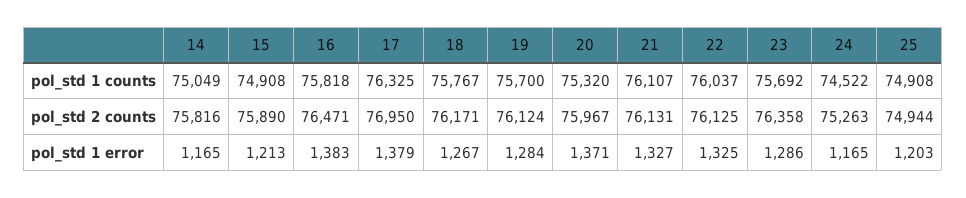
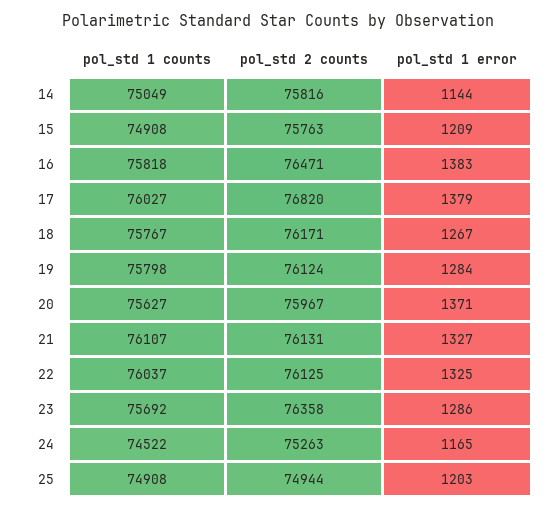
  {
    "14": {
      "pol_std 1 counts": 75049,
      "pol_std 2 counts": 75816,
-     "pol_std 1 error": 1165
+     "pol_std 1 error": 1144
    },
    "15": {
      "pol_std 1 counts": 74908,
-     "pol_std 2 counts": 75890,
+     "pol_std 2 counts": 75763,
-     "pol_std 1 error": 1213
+     "pol_std 1 error": 1209
    },
    "16": {
      "pol_std 1 counts": 75818,
      "pol_std 2 counts": 76471,
      "pol_std 1 error": 1383
    },
    "17": {
-     "pol_std 1 counts": 76325,
+     "pol_std 1 counts": 76027,
-     "pol_std 2 counts": 76950,
+     "pol_std 2 counts": 76820,
      "pol_std 1 error": 1379
    },
    "18": {
      "pol_std 1 counts": 75767,
      "pol_std 2 counts": 76171,
      "pol_std 1 error": 1267
    },
    "19": {
-     "pol_std 1 counts": 75700,
+     "pol_std 1 counts": 75798,
      "pol_std 2 counts": 76124,
      "pol_std 1 error": 1284
    },
    "20": {
-     "pol_std 1 counts": 75320,
+     "pol_std 1 counts": 75627,
      "pol_std 2 counts": 75967,
      "pol_std 1 error": 1371
    },
    "21": {
      "pol_std 1 counts": 76107,
      "pol_std 2 counts": 76131,
      "pol_std 1 error": 1327
    },
    "22": {
      "pol_std 1 counts": 76037,
      "pol_std 2 counts": 76125,
      "pol_std 1 error": 1325
    },
    "23": {
      "pol_std 1 counts": 75692,
      "pol_std 2 counts": 76358,
      "pol_std 1 error": 1286
    },
    "24": {
      "pol_std 1 counts": 74522,
      "pol_std 2 counts": 75263,
      "pol_std 1 error": 1165
    },
    "25": {
      "pol_std 1 counts": 74908,
      "pol_std 2 counts": 74944,
      "pol_std 1 error": 1203
    }
  }

